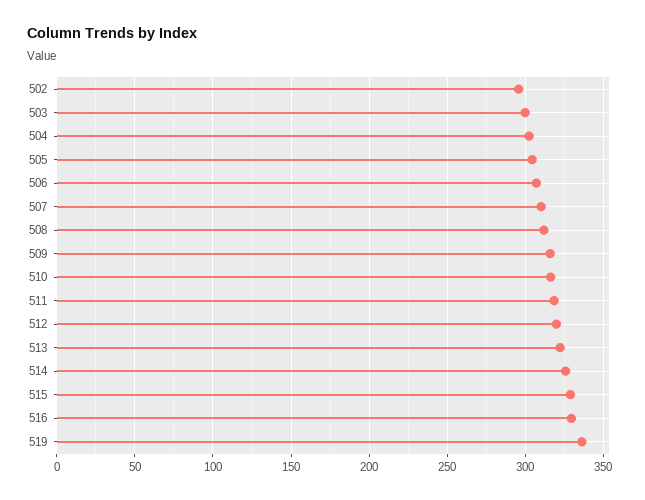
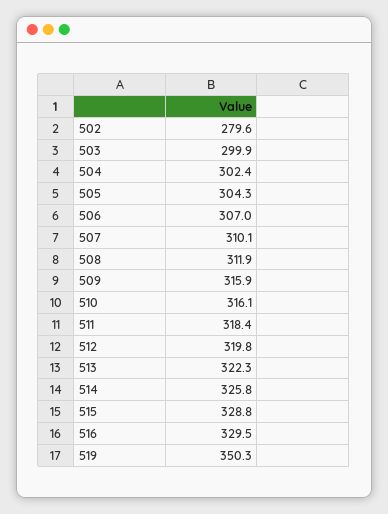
  {
-   "502": 295,
+   "502": 279.6,
    "503": 299.9,
    "504": 302.4,
    "505": 304.3,
    "506": 307,
    "507": 310.1,
    "508": 311.9,
    "509": 315.9,
    "510": 316.1,
    "511": 318.4,
    "512": 319.8,
    "513": 322.3,
    "514": 325.8,
    "515": 328.8,
    "516": 329.5,
-   "519": 335
+   "519": 350.3
  }

